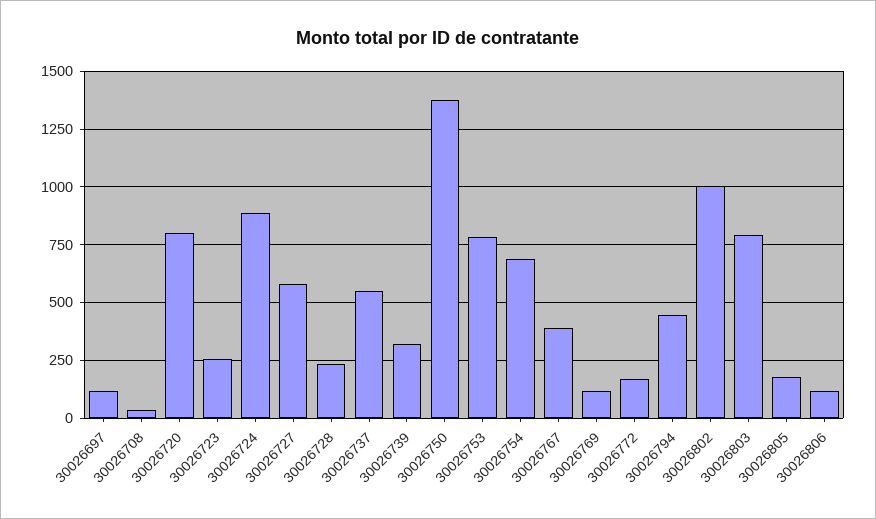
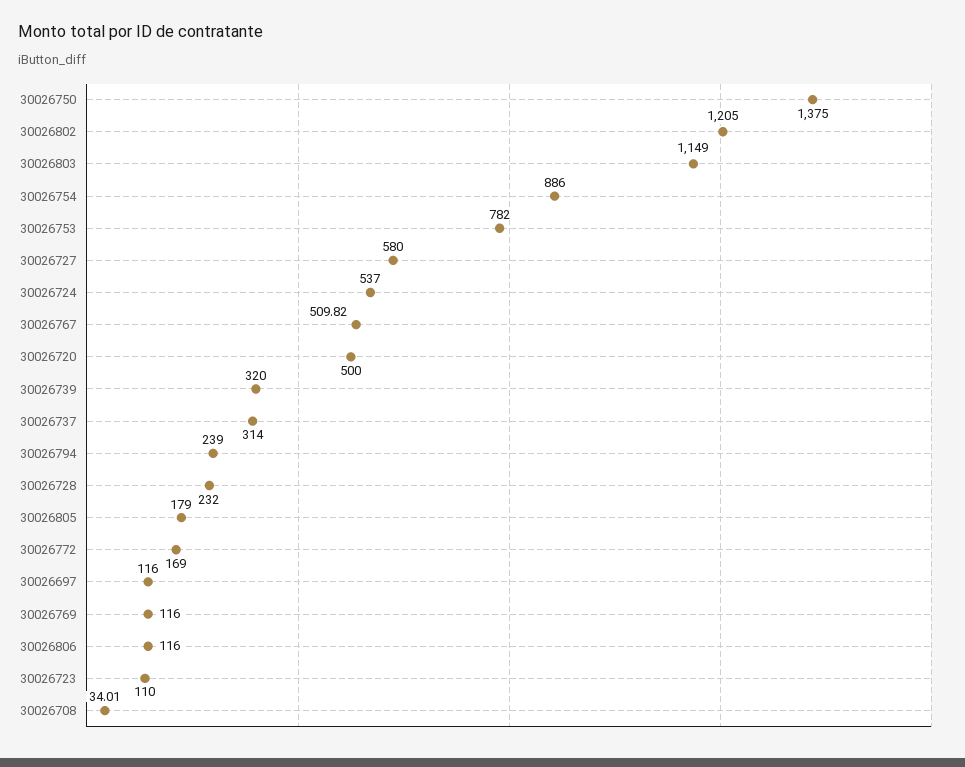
  {
    "30026697": 116,
    "30026708": 34.01,
-   "30026720": 800,
+   "30026720": 500,
-   "30026723": 250,
+   "30026723": 110,
-   "30026724": 900,
+   "30026724": 537,
    "30026727": 580,
    "30026728": 232,
-   "30026737": 550,
+   "30026737": 314,
    "30026739": 320,
    "30026750": 1375,
    "30026753": 782,
-   "30026754": 700,
+   "30026754": 886,
-   "30026767": 400,
+   "30026767": 509.82,
    "30026769": 116,
    "30026772": 169,
-   "30026794": 450,
+   "30026794": 239,
-   "30026802": 1000,
+   "30026802": 1205,
-   "30026803": 800,
+   "30026803": 1149,
    "30026805": 179,
    "30026806": 116
  }

